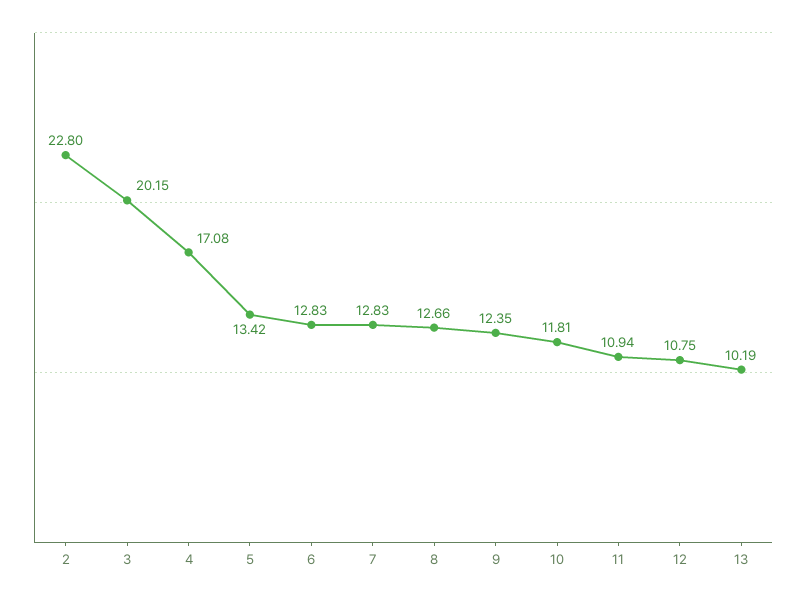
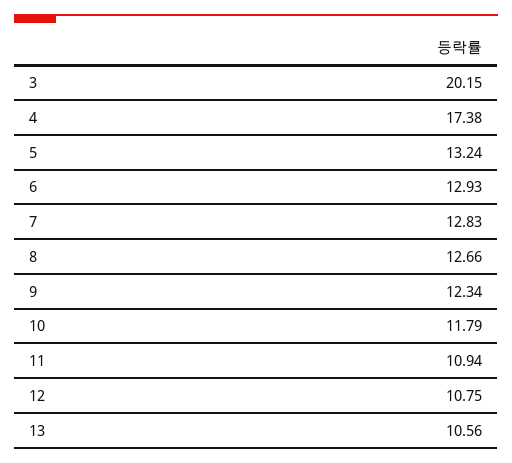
  {
-   "2": 22.8,
    "3": 20.15,
-   "4": 17.08,
+   "4": 17.38,
-   "5": 13.42,
+   "5": 13.24,
-   "6": 12.83,
+   "6": 12.93,
    "7": 12.83,
    "8": 12.66,
-   "9": 12.35,
+   "9": 12.34,
-   "10": 11.81,
+   "10": 11.79,
    "11": 10.94,
    "12": 10.75,
-   "13": 10.19
+   "13": 10.56
  }

